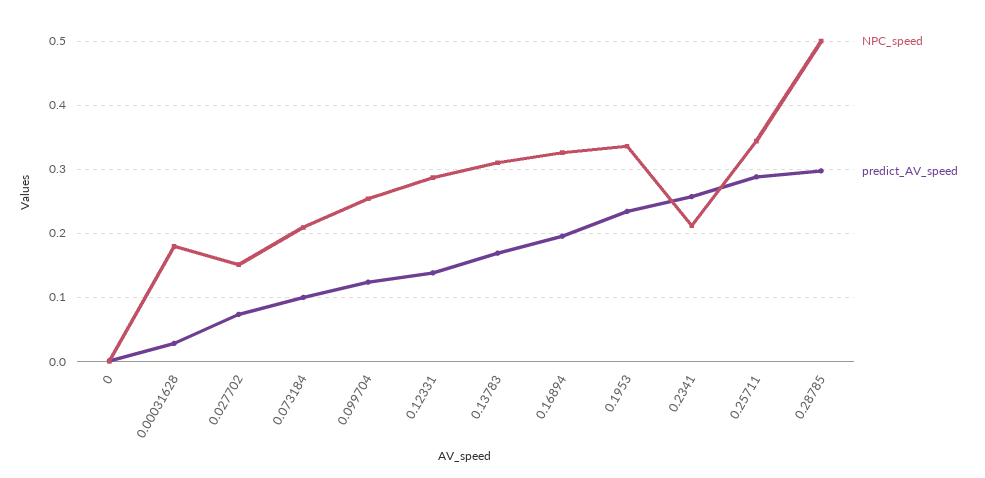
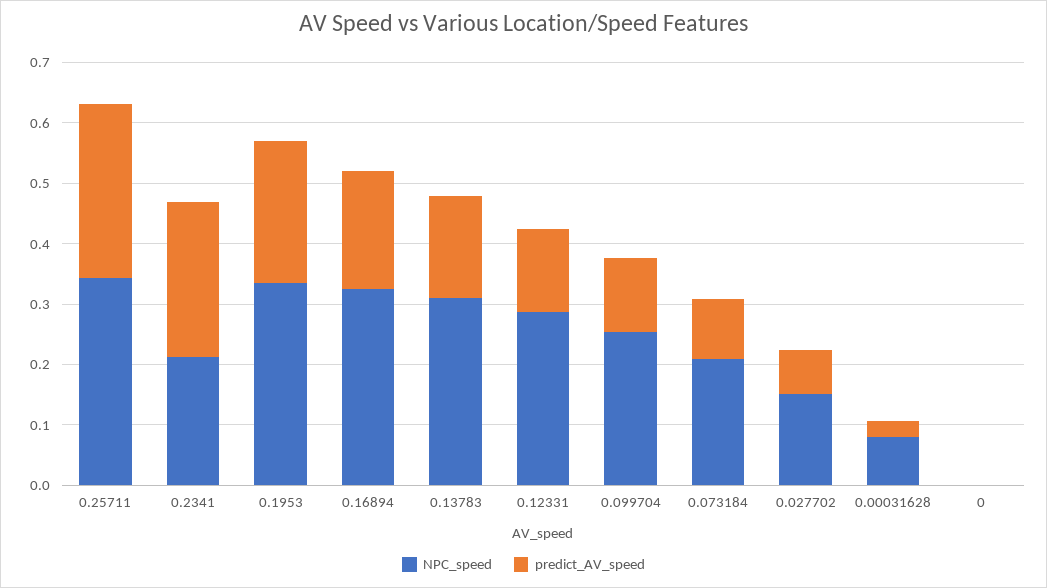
  {
    "NPC_speed": {
      "0": 0,
-     "0.00031628": 0.18,
+     "0.00031628": 0.08,
      "0.027702": 0.15,
      "0.073184": 0.21,
      "0.099704": 0.25,
      "0.12331": 0.29,
      "0.13783": 0.31,
      "0.16894": 0.33,
      "0.1953": 0.34,
      "0.2341": 0.21,
-     "0.25711": 0.34,
+     "0.25711": 0.34
-     "0.28785": 0.5
    },
    "predict_AV_speed": {
      "0": 0,
      "0.00031628": 0.03,
      "0.027702": 0.07,
      "0.073184": 0.1,
      "0.099704": 0.12,
      "0.12331": 0.14,
      "0.13783": 0.17,
      "0.16894": 0.2,
      "0.1953": 0.23,
      "0.2341": 0.26,
-     "0.25711": 0.29,
+     "0.25711": 0.29
-     "0.28785": 0.3
    }
  }

